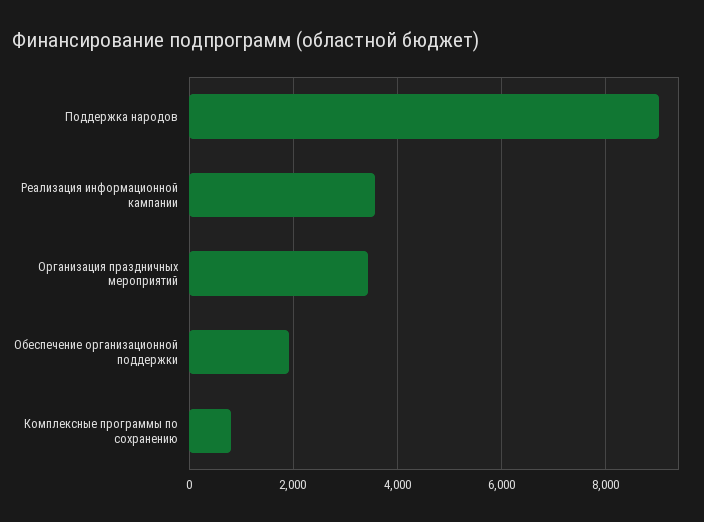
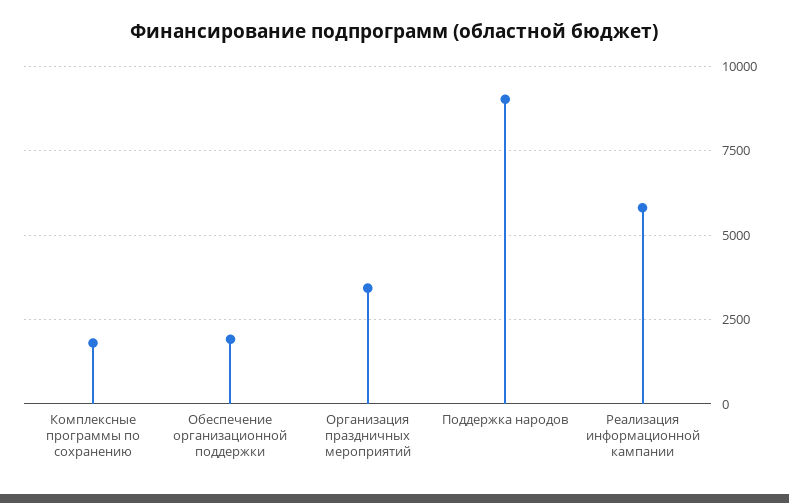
  {
    "Поддержка народов": 9000,
-   "Реализация информационной кампании": 3600,
+   "Реализация информационной кампании": 5750,
    "Организация праздничных мероприятий": 3400,
    "Обеспечение организационной поддержки": 2000,
-   "Комплексные программы по сохранению": 800
+   "Комплексные программы по сохранению": 1750
  }

